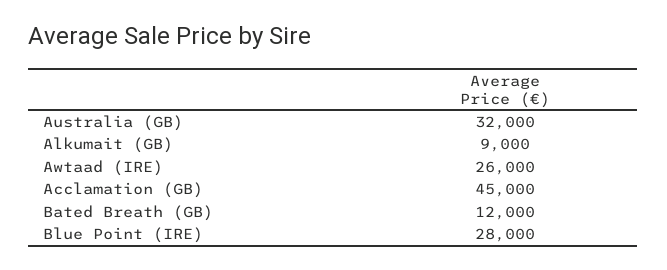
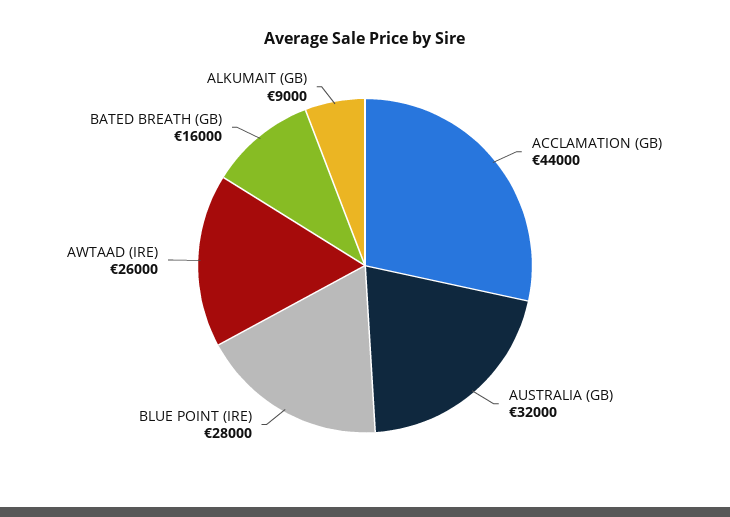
  {
    "Australia (GB)": 32000,
    "Alkumait (GB)": 9000,
    "Awtaad (IRE)": 26000,
-   "Acclamation (GB)": 45000,
+   "Acclamation (GB)": 44000,
-   "Bated Breath (GB)": 12000,
+   "Bated Breath (GB)": 16000,
    "Blue Point (IRE)": 28000
  }

